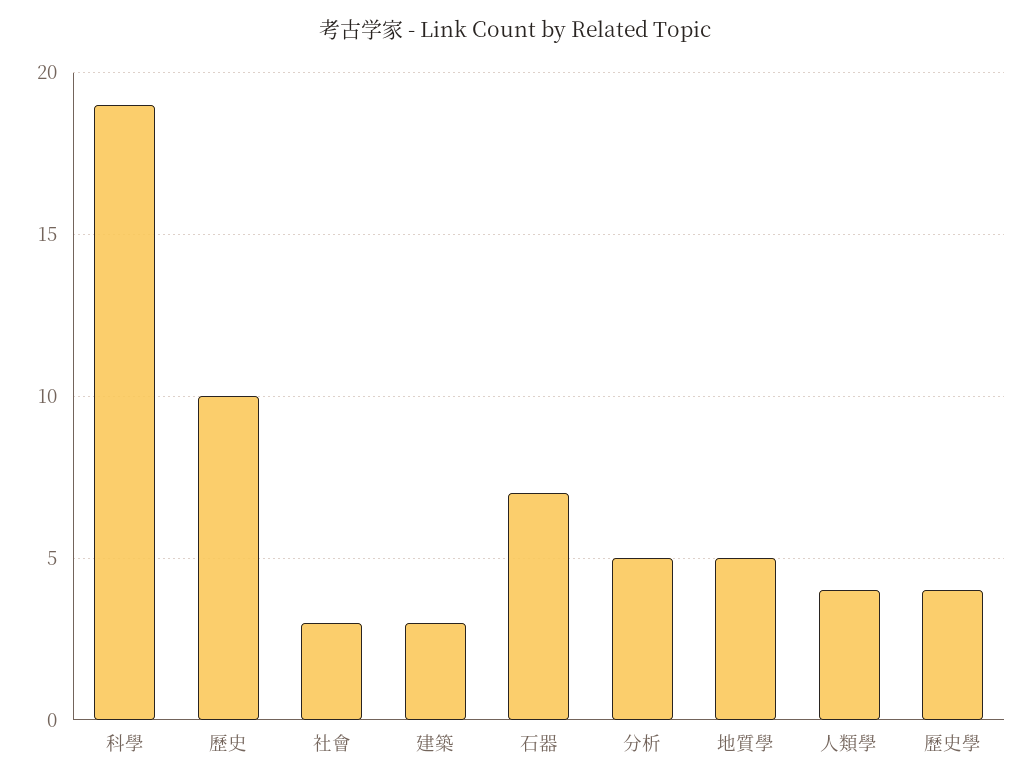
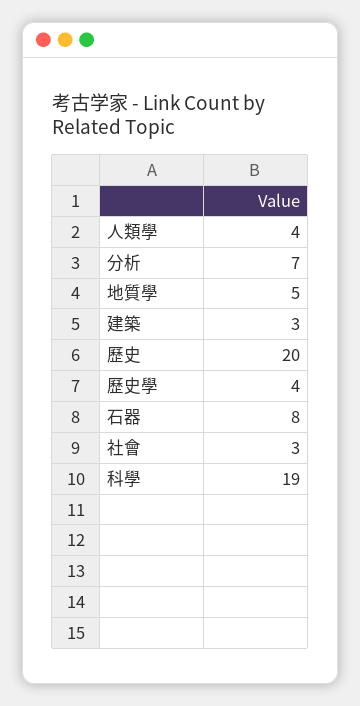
  {
    "科學": 19,
-   "歷史": 10,
+   "歷史": 20,
    "社會": 3,
    "建築": 3,
-   "石器": 7,
+   "石器": 8,
-   "分析": 5,
+   "分析": 7,
    "地質學": 5,
    "人類學": 4,
    "歷史學": 4
  }

